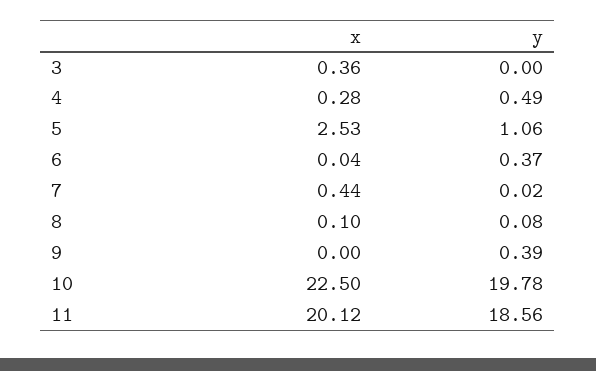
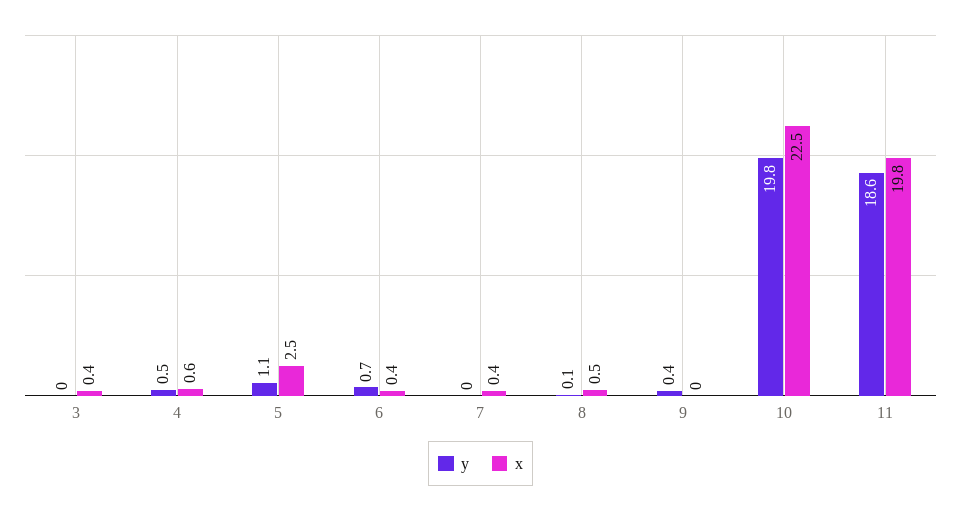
  {
    "x": {
      "3": 0.36,
-     "4": 0.28,
+     "4": 0.6,
      "5": 2.53,
-     "6": 0.04,
+     "6": 0.4,
      "7": 0.44,
-     "8": 0.1,
+     "8": 0.5,
      "9": 0,
      "10": 22.5,
-     "11": 20.12
+     "11": 19.8
    },
    "y": {
      "3": 0,
      "4": 0.49,
      "5": 1.06,
-     "6": 0.37,
+     "6": 0.7,
      "7": 0.02,
      "8": 0.08,
      "9": 0.39,
      "10": 19.78,
      "11": 18.56
    }
  }

